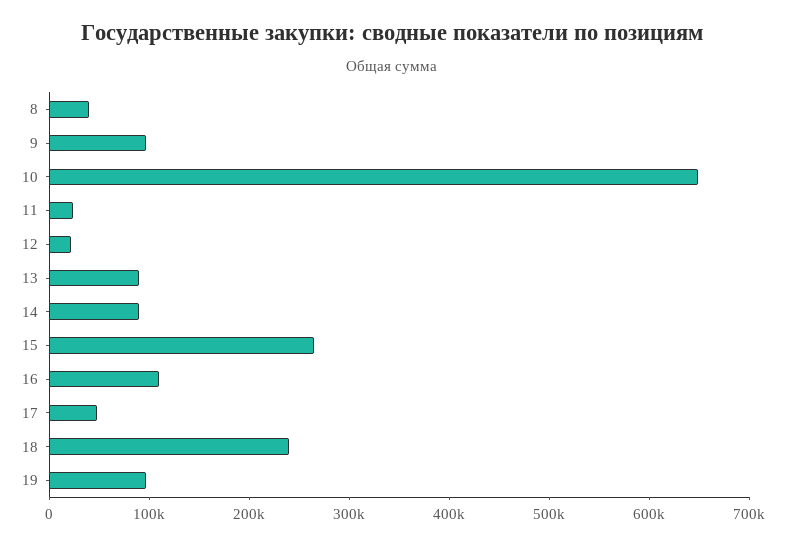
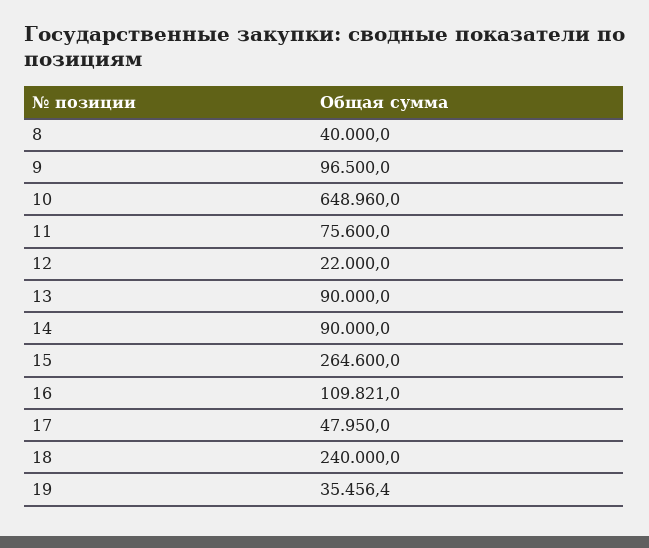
  {
    "8": 40000,
    "9": 96500,
    "10": 648960,
-   "11": 20000,
+   "11": 75600,
    "12": 22000,
    "13": 90000,
    "14": 90000,
    "15": 264600,
    "16": 109821,
    "17": 47950,
    "18": 240000,
-   "19": 100000
+   "19": 35456.4
  }

